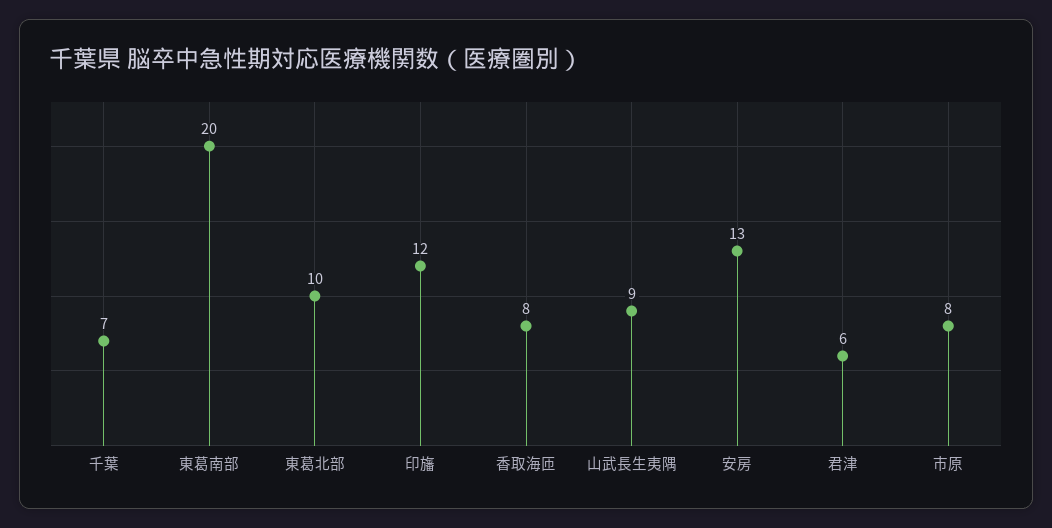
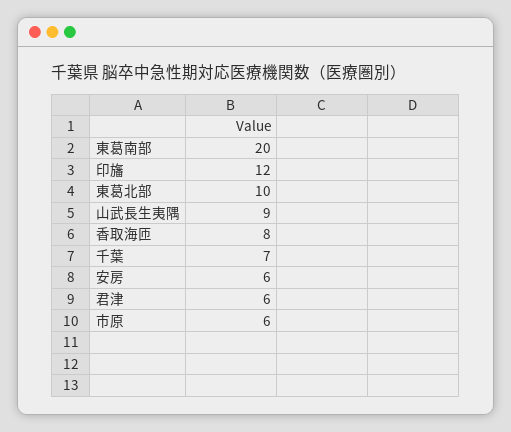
  {
    "千葉": 7,
    "東葛南部": 20,
    "東葛北部": 10,
    "印旛": 12,
    "香取海匝": 8,
    "山武長生夷隅": 9,
-   "安房": 13,
+   "安房": 6,
    "君津": 6,
-   "市原": 8
+   "市原": 6
  }

